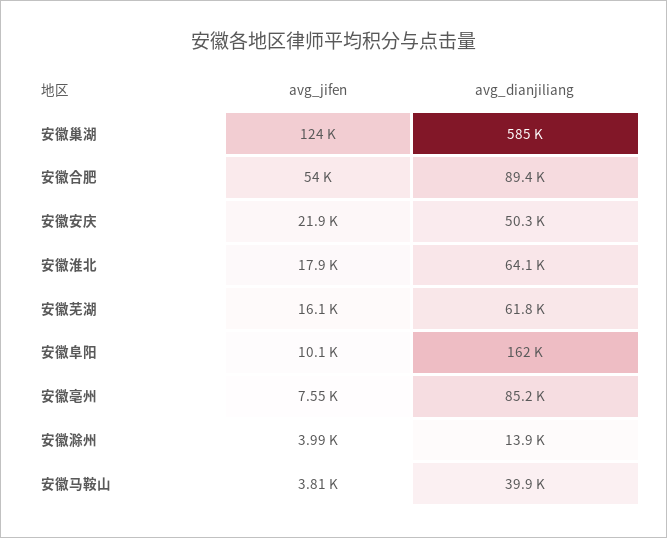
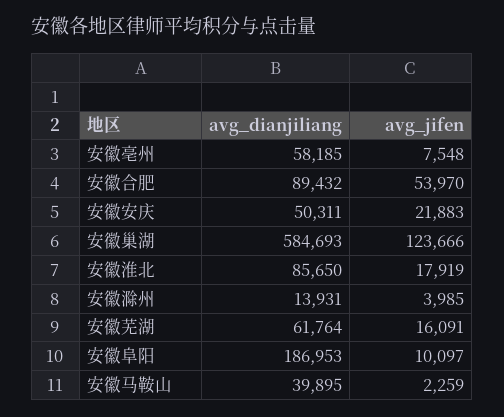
  {
    "avg_jifen": {
      "安徽巢湖": 123666,
      "安徽合肥": 53970,
      "安徽安庆": 21883,
      "安徽淮北": 17919,
      "安徽芜湖": 16091,
      "安徽阜阳": 10097,
      "安徽亳州": 7548,
      "安徽滁州": 3985,
-     "安徽马鞍山": 3810
+     "安徽马鞍山": 2259
    },
    "avg_dianjiliang": {
      "安徽巢湖": 584693,
      "安徽合肥": 89432,
      "安徽安庆": 50311,
-     "安徽淮北": 64100,
+     "安徽淮北": 85650,
      "安徽芜湖": 61764,
-     "安徽阜阳": 162000,
+     "安徽阜阳": 186953,
-     "安徽亳州": 85200,
+     "安徽亳州": 58185,
      "安徽滁州": 13931,
      "安徽马鞍山": 39895
    }
  }

